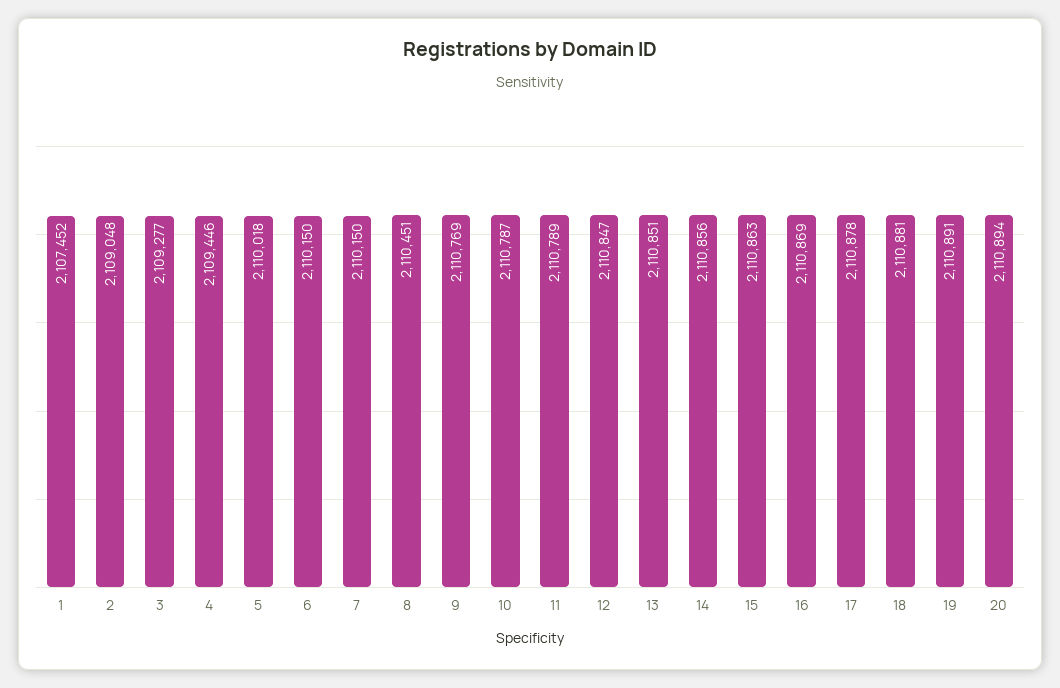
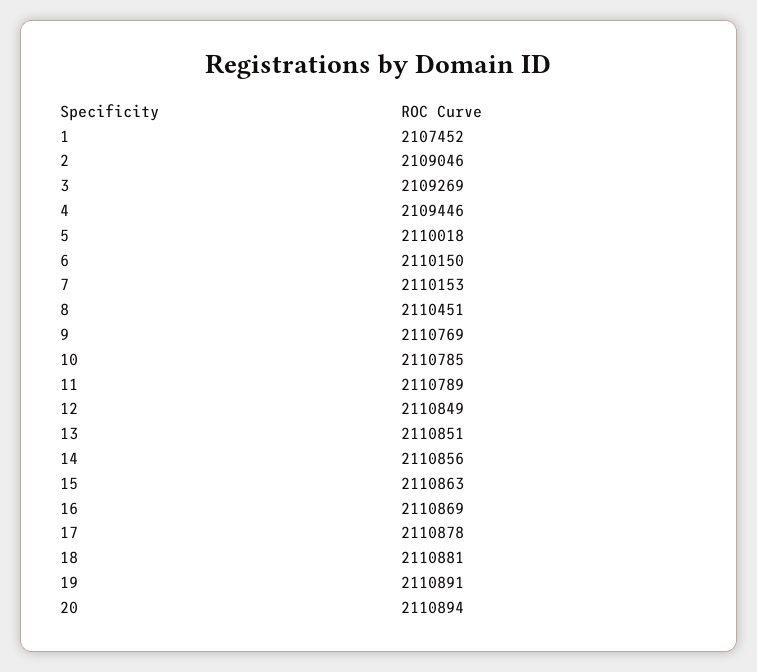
  {
    "1": 2107452,
-   "2": 2109048,
+   "2": 2109046,
-   "3": 2109277,
+   "3": 2109269,
    "4": 2109446,
    "5": 2110018,
    "6": 2110150,
-   "7": 2110150,
+   "7": 2110153,
    "8": 2110451,
    "9": 2110769,
-   "10": 2110787,
+   "10": 2110785,
    "11": 2110789,
-   "12": 2110847,
+   "12": 2110849,
    "13": 2110851,
    "14": 2110856,
    "15": 2110863,
    "16": 2110869,
    "17": 2110878,
    "18": 2110881,
    "19": 2110891,
    "20": 2110894
  }

